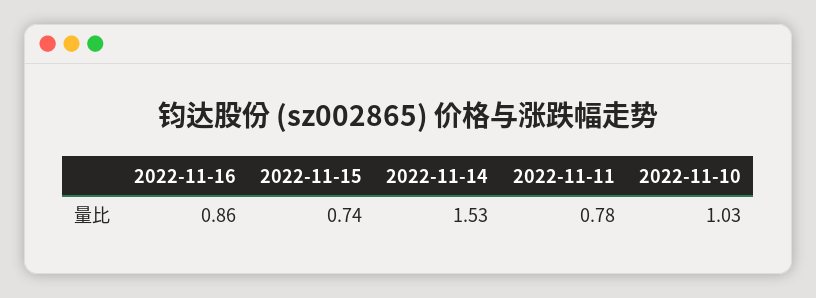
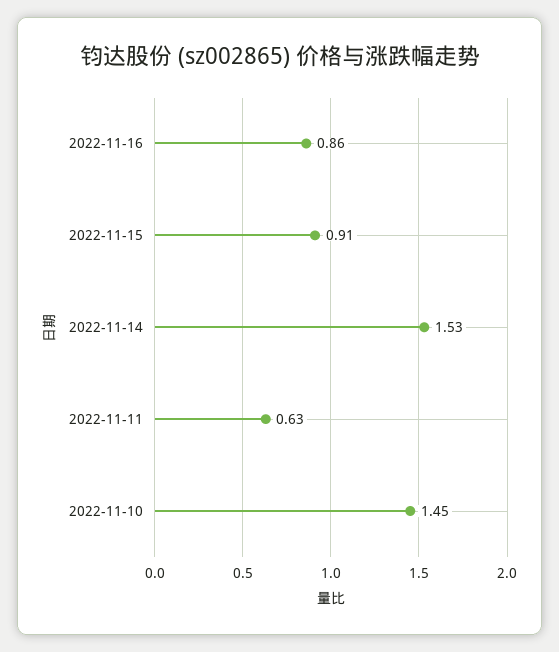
  {
    "2022-11-16": 0.86,
-   "2022-11-15": 0.74,
+   "2022-11-15": 0.91,
    "2022-11-14": 1.53,
-   "2022-11-11": 0.78,
+   "2022-11-11": 0.63,
-   "2022-11-10": 1.03
+   "2022-11-10": 1.45
  }

